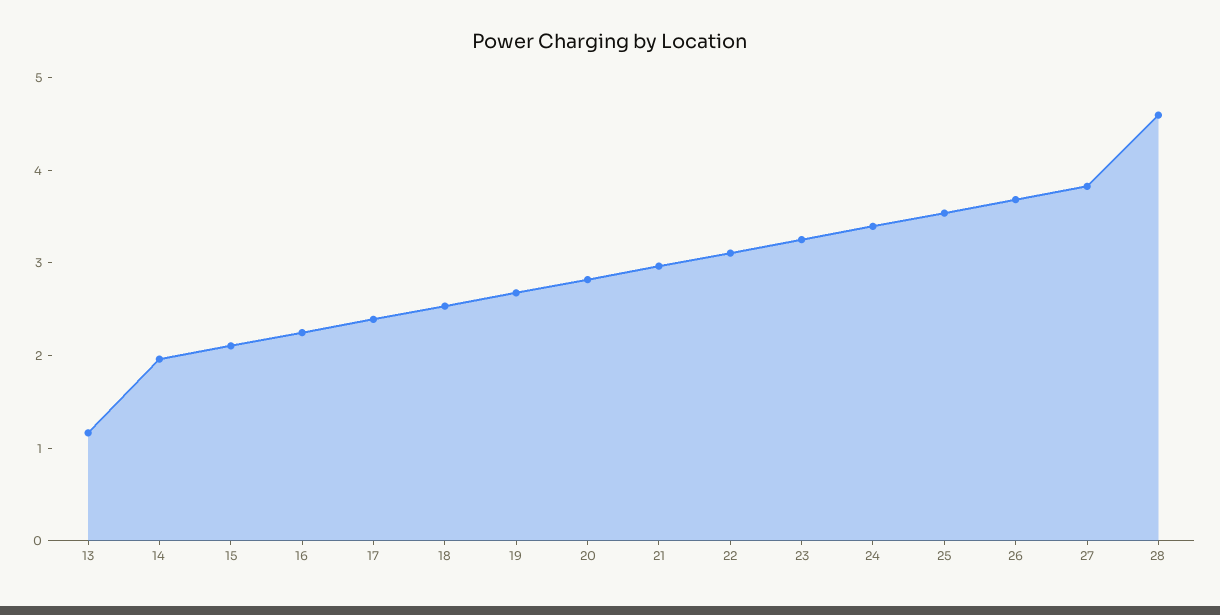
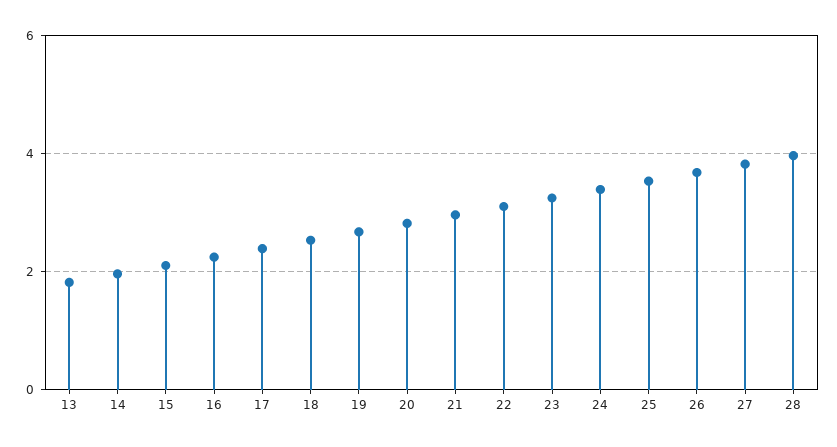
  {
-   "13": 1.2,
+   "13": 1.8,
    "14": 2,
    "15": 2.2,
    "16": 2.2,
    "17": 2.4,
    "18": 2.6,
    "19": 2.6,
    "20": 2.8,
    "21": 3,
    "22": 3.2,
    "23": 3.2,
    "24": 3.4,
    "25": 3.6,
    "26": 3.6,
    "27": 3.8,
-   "28": 4.6
+   "28": 4
  }

